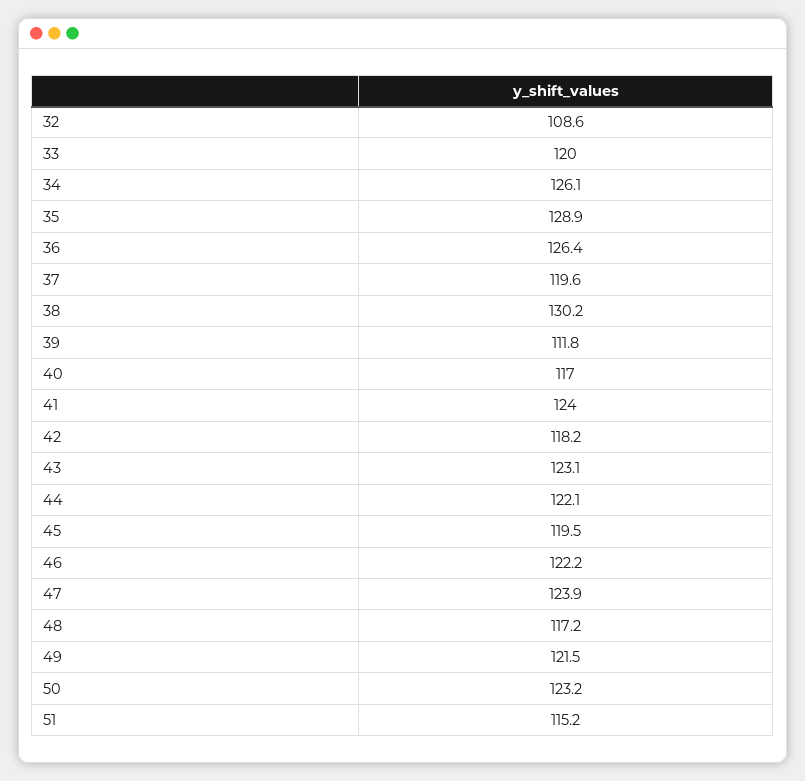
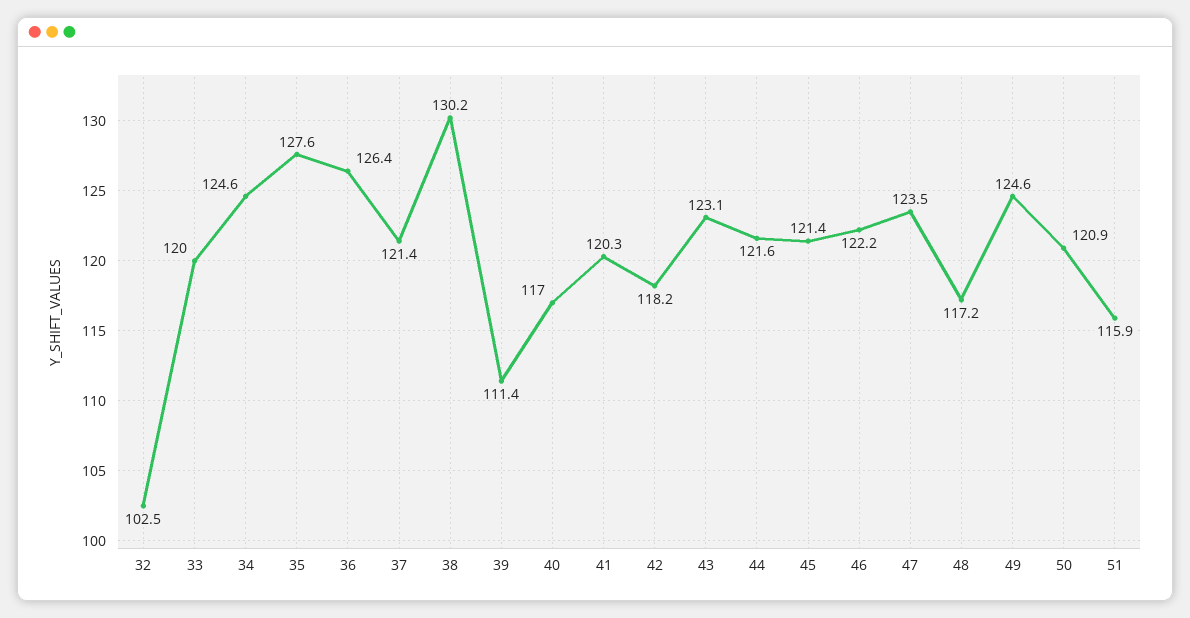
  {
-   "32": 108.6,
+   "32": 102.5,
    "33": 120,
-   "34": 126.1,
+   "34": 124.6,
-   "35": 128.9,
+   "35": 127.6,
    "36": 126.4,
-   "37": 119.6,
+   "37": 121.4,
    "38": 130.2,
-   "39": 111.8,
+   "39": 111.4,
    "40": 117,
-   "41": 124,
+   "41": 120.3,
    "42": 118.2,
    "43": 123.1,
-   "44": 122.1,
+   "44": 121.6,
-   "45": 119.5,
+   "45": 121.4,
    "46": 122.2,
-   "47": 123.9,
+   "47": 123.5,
    "48": 117.2,
-   "49": 121.5,
+   "49": 124.6,
-   "50": 123.2,
+   "50": 120.9,
-   "51": 115.2
+   "51": 115.9
  }

